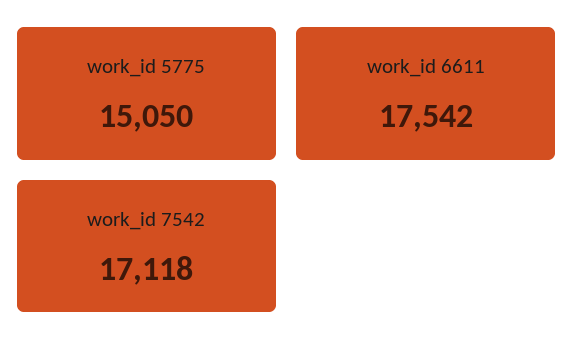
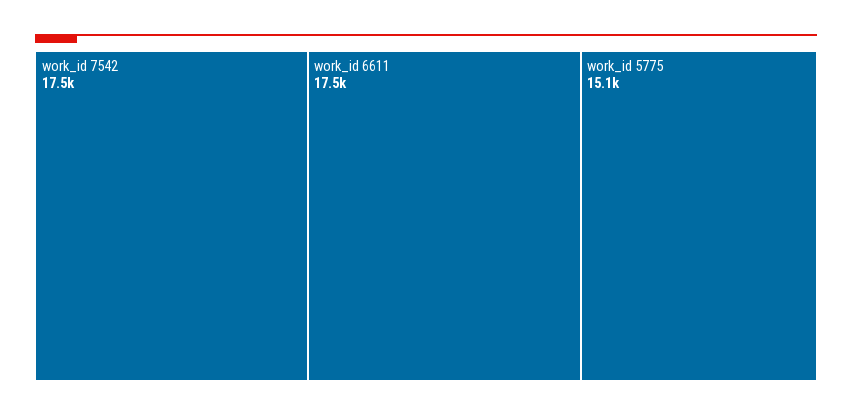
  {
    "work_id 5775": 15050,
    "work_id 6611": 17542,
-   "work_id 7542": 17118
+   "work_id 7542": 17500
  }

